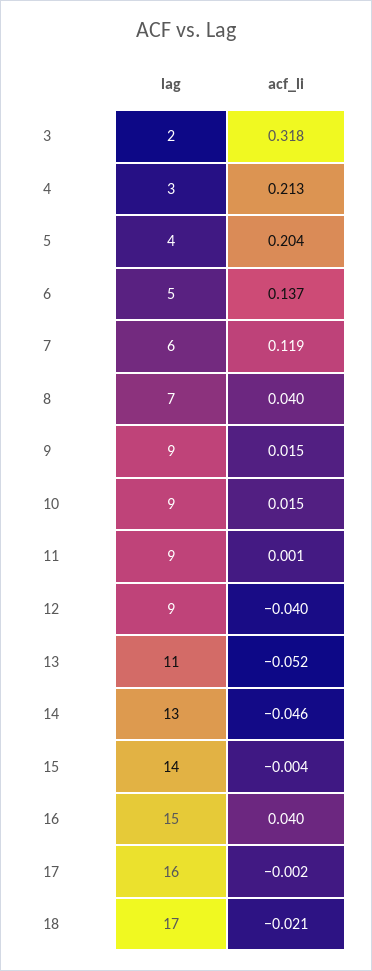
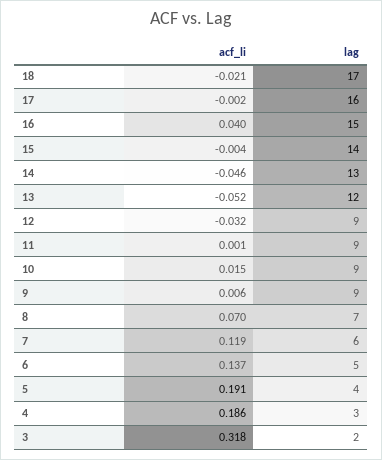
  {
    "lag": {
      "3": 2,
      "4": 3,
      "5": 4,
      "6": 5,
      "7": 6,
      "8": 7,
      "9": 9,
      "10": 9,
      "11": 9,
      "12": 9,
-     "13": 11,
+     "13": 12,
      "14": 13,
      "15": 14,
      "16": 15,
      "17": 16,
      "18": 17
    },
    "acf_li": {
      "3": 0.318,
-     "4": 0.213,
+     "4": 0.186,
-     "5": 0.204,
+     "5": 0.191,
      "6": 0.137,
      "7": 0.119,
-     "8": 0.04,
+     "8": 0.07,
-     "9": 0.015,
+     "9": 0.006,
      "10": 0.015,
      "11": 0.001,
-     "12": -0.04,
+     "12": -0.032,
      "13": -0.052,
      "14": -0.046,
      "15": -0.004,
      "16": 0.04,
      "17": -0.002,
      "18": -0.021
    }
  }

